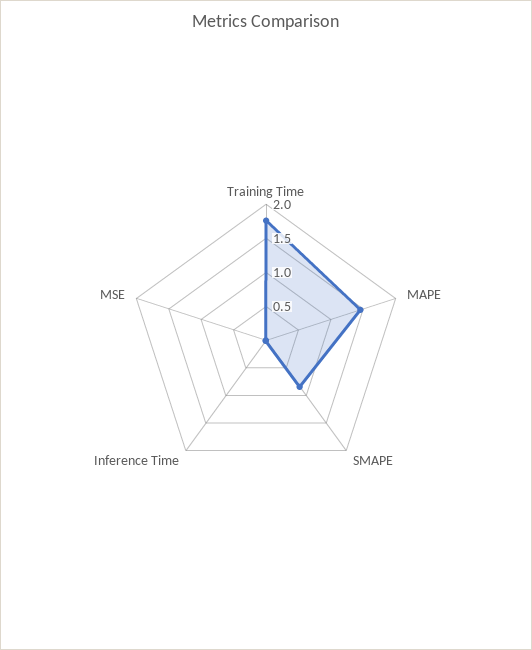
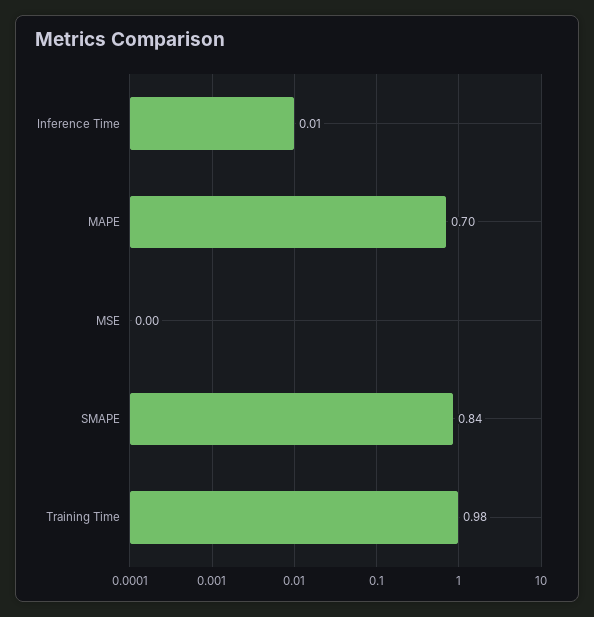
  {
-   "Training Time": 1.75,
+   "Training Time": 0.98,
-   "MAPE": 1.5,
+   "MAPE": 0.7,
    "SMAPE": 0.84,
    "Inference Time": 0.01,
    "MSE": 0
  }

